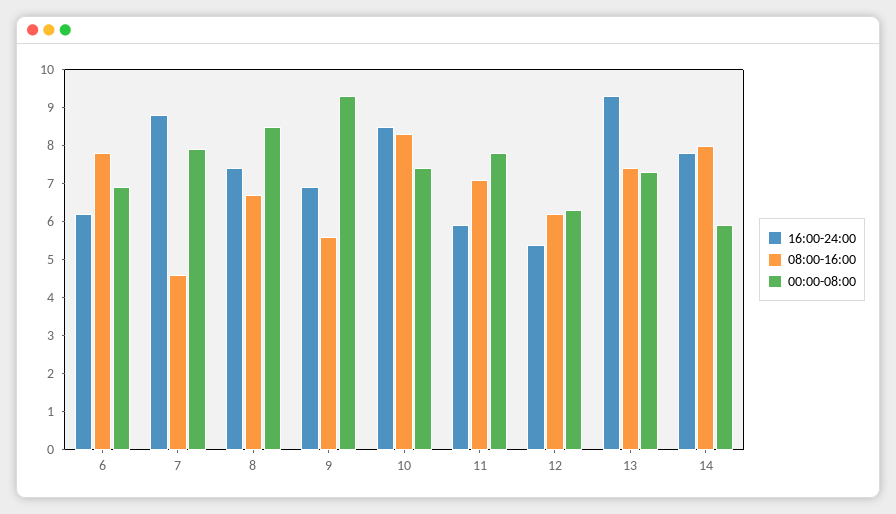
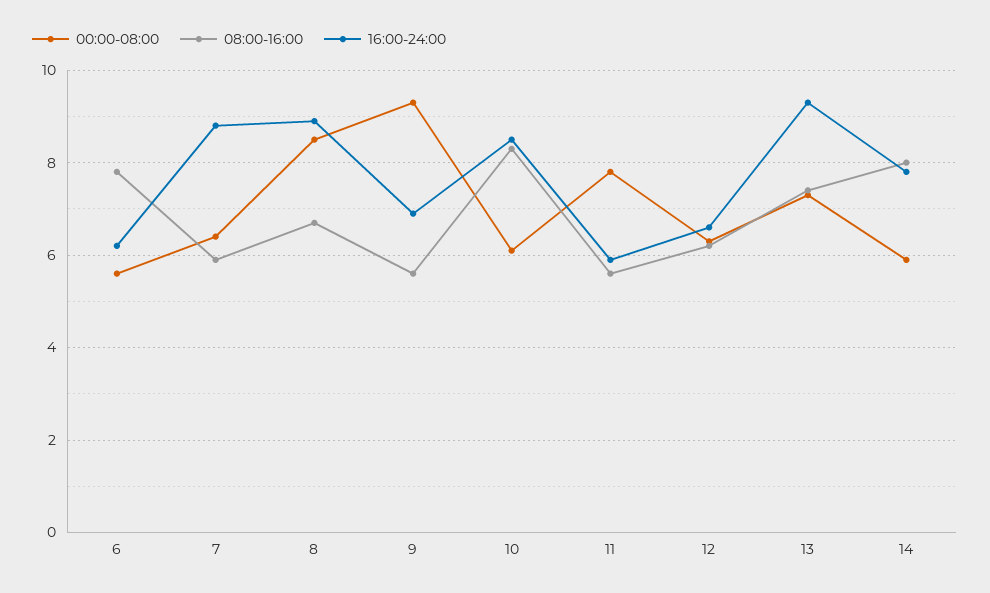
  {
    "16:00-24:00": {
      "6": 6,
      "7": 9,
-     "8": 7.5,
+     "8": 9,
      "9": 7,
      "10": 8.5,
      "11": 6,
-     "12": 5.5,
+     "12": 6.5,
      "13": 9.5,
      "14": 8
    },
    "08:00-16:00": {
      "6": 8,
-     "7": 4.5,
+     "7": 6,
      "8": 6.5,
      "9": 5.5,
      "10": 8.5,
-     "11": 7,
+     "11": 5.5,
      "12": 6,
      "13": 7.5,
      "14": 8
    },
    "00:00-08:00": {
-     "6": 7,
+     "6": 5.5,
-     "7": 8,
+     "7": 6.5,
      "8": 8.5,
      "9": 9.5,
-     "10": 7.5,
+     "10": 6,
      "11": 8,
      "12": 6.5,
      "13": 7.5,
      "14": 6
    }
  }

